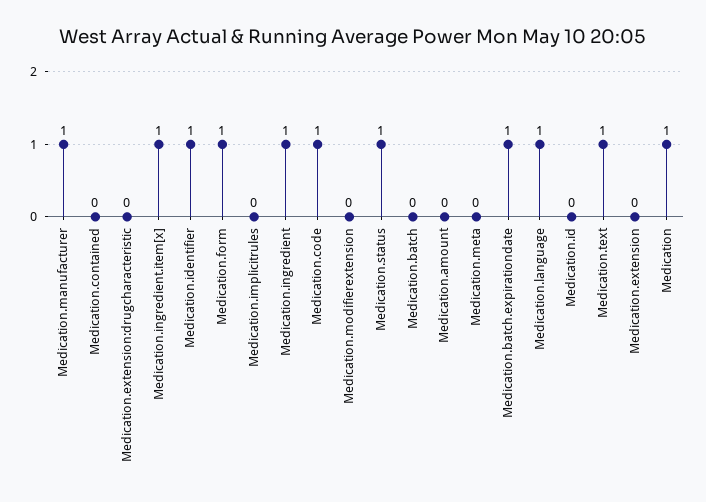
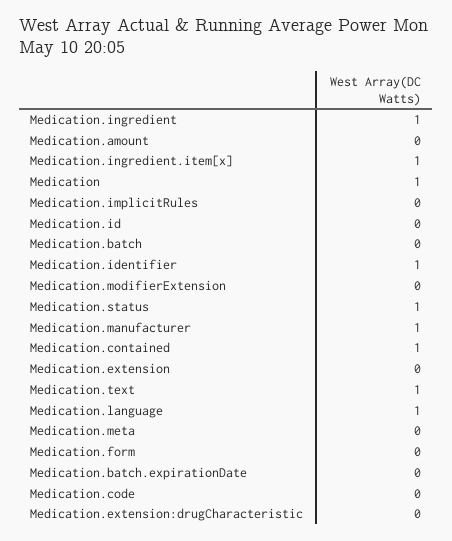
  {
    "Medication.manufacturer": 1,
-   "Medication.contained": 0,
+   "Medication.contained": 1,
    "Medication.extension:drugcharacteristic": 0,
    "Medication.ingredient.item[x]": 1,
    "Medication.identifier": 1,
-   "Medication.form": 1,
+   "Medication.form": 0,
    "Medication.implicitrules": 0,
    "Medication.ingredient": 1,
-   "Medication.code": 1,
+   "Medication.code": 0,
    "Medication.modifierextension": 0,
    "Medication.status": 1,
    "Medication.batch": 0,
    "Medication.amount": 0,
    "Medication.meta": 0,
-   "Medication.batch.expirationdate": 1,
+   "Medication.batch.expirationdate": 0,
    "Medication.language": 1,
    "Medication.id": 0,
    "Medication.text": 1,
    "Medication.extension": 0,
    "Medication": 1
  }

